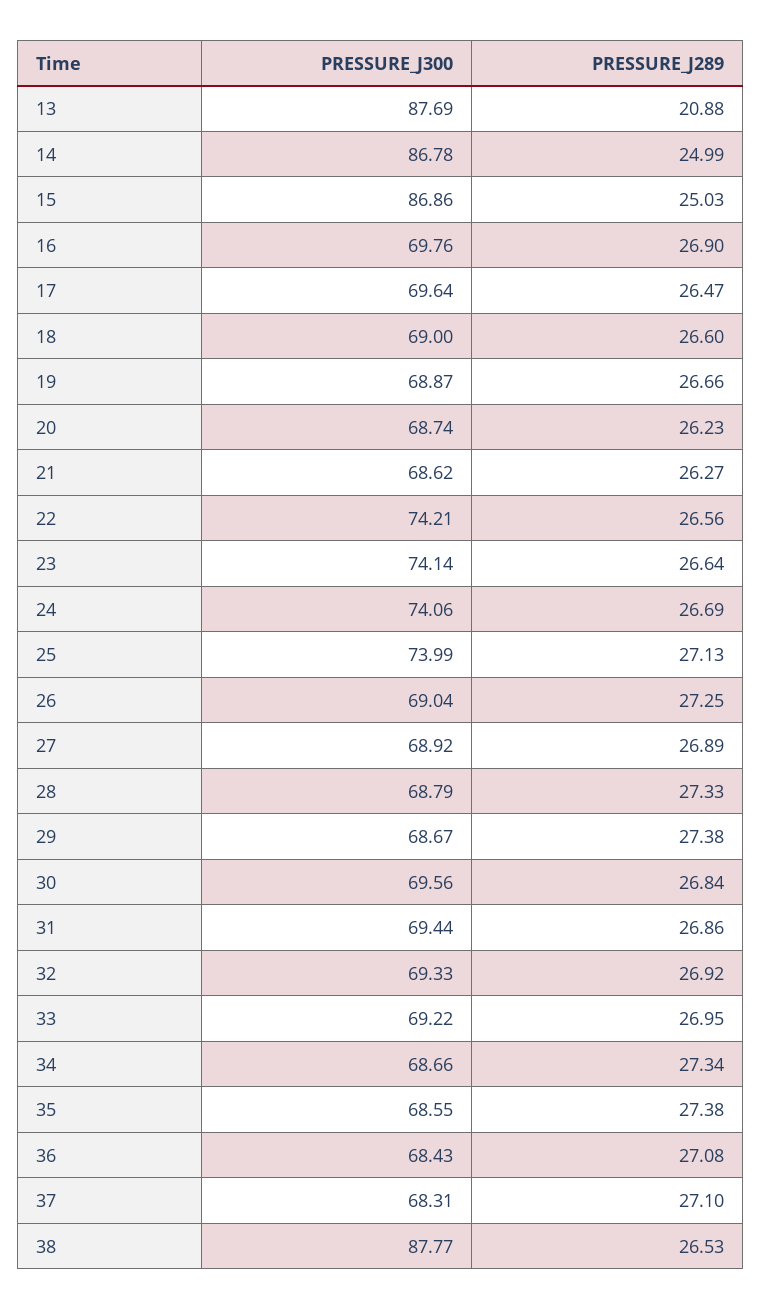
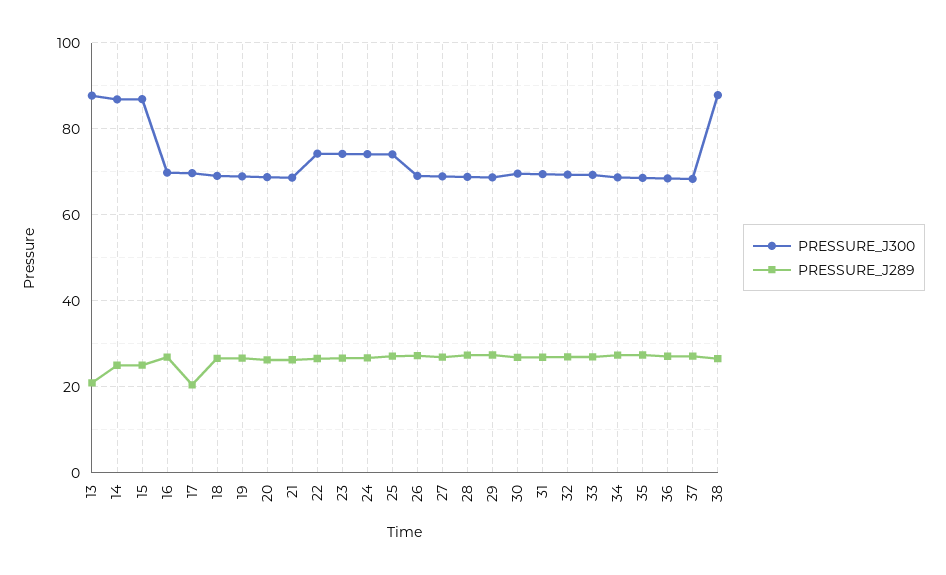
  {
    "PRESSURE_J300": {
      "13": 87.69,
      "14": 86.78,
      "15": 86.86,
      "16": 69.76,
      "17": 69.64,
      "18": 69,
      "19": 68.87,
      "20": 68.74,
      "21": 68.62,
      "22": 74.21,
      "23": 74.14,
      "24": 74.06,
      "25": 73.99,
      "26": 69.04,
      "27": 68.92,
      "28": 68.79,
      "29": 68.67,
      "30": 69.56,
      "31": 69.44,
      "32": 69.33,
      "33": 69.22,
      "34": 68.66,
      "35": 68.55,
      "36": 68.43,
      "37": 68.31,
      "38": 87.77
    },
    "PRESSURE_J289": {
      "13": 20.88,
      "14": 24.99,
      "15": 25.03,
      "16": 26.9,
-     "17": 26.47,
+     "17": 20,
      "18": 26.6,
      "19": 26.66,
      "20": 26.23,
      "21": 26.27,
      "22": 26.56,
      "23": 26.64,
      "24": 26.69,
      "25": 27.13,
      "26": 27.25,
      "27": 26.89,
      "28": 27.33,
      "29": 27.38,
      "30": 26.84,
      "31": 26.86,
      "32": 26.92,
      "33": 26.95,
      "34": 27.34,
      "35": 27.38,
      "36": 27.08,
      "37": 27.1,
      "38": 26.53
    }
  }

